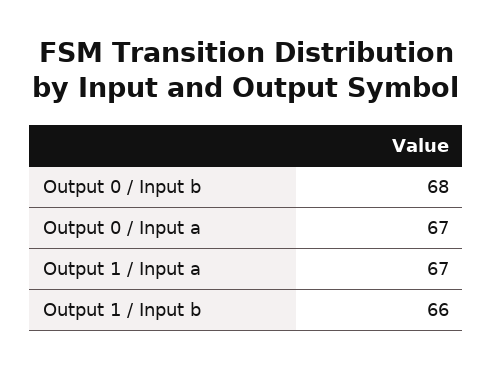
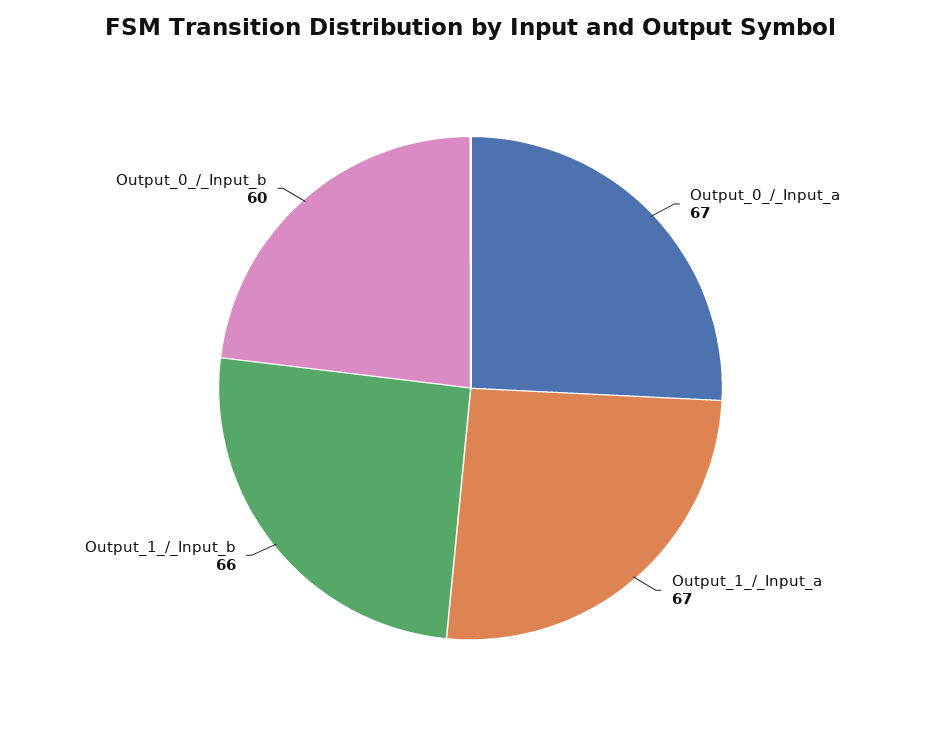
  {
-   "Output 0 / Input b": 68,
+   "Output 0 / Input b": 60,
    "Output 0 / Input a": 67,
    "Output 1 / Input a": 67,
    "Output 1 / Input b": 66
  }

